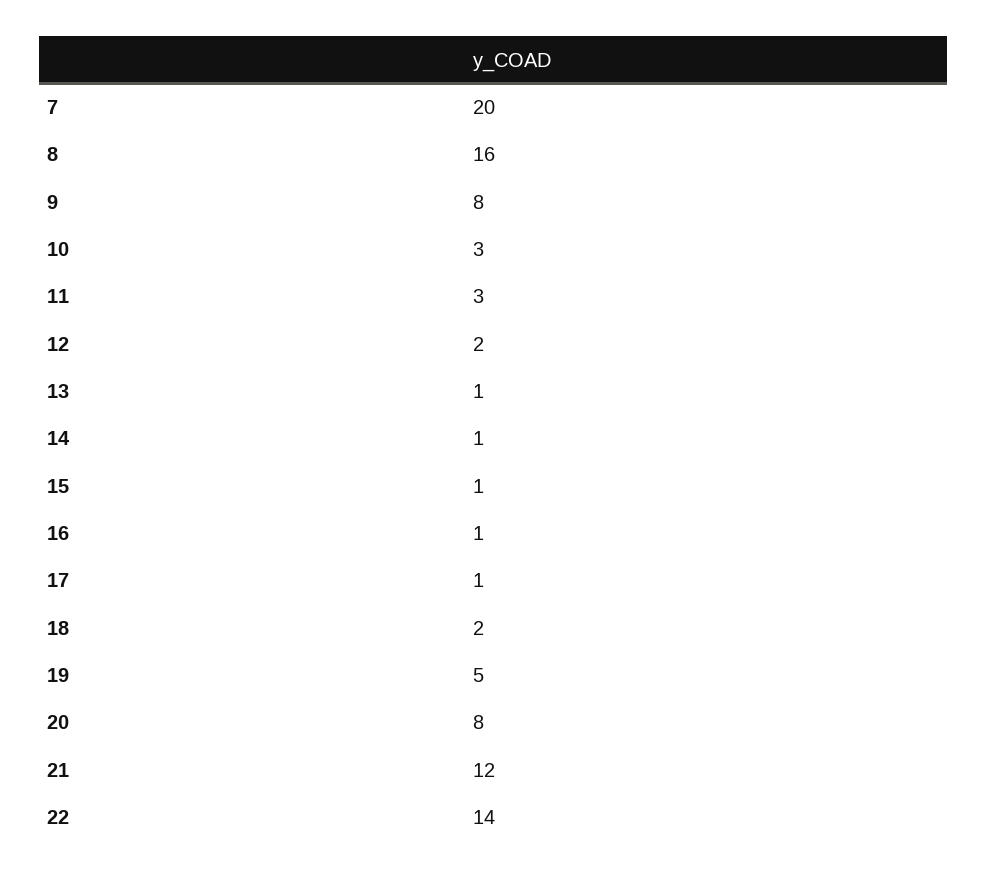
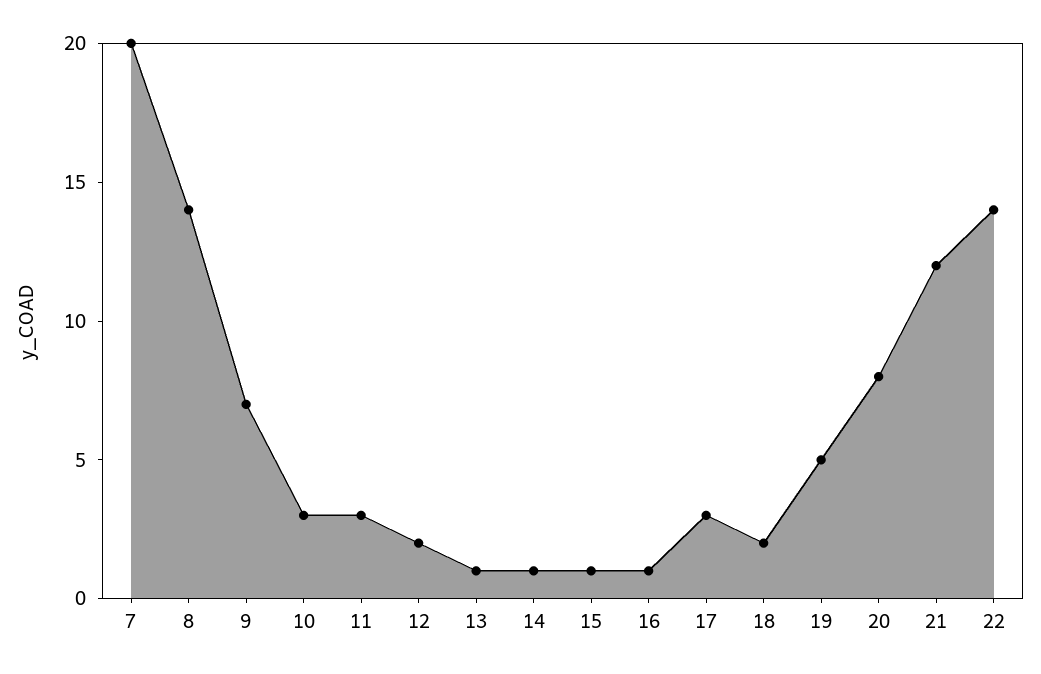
  {
    "7": 20,
-   "8": 16,
+   "8": 14,
-   "9": 8,
+   "9": 7,
    "10": 3,
    "11": 3,
    "12": 2,
    "13": 1,
    "14": 1,
    "15": 1,
    "16": 1,
-   "17": 1,
+   "17": 3,
    "18": 2,
    "19": 5,
    "20": 8,
    "21": 12,
    "22": 14
  }

